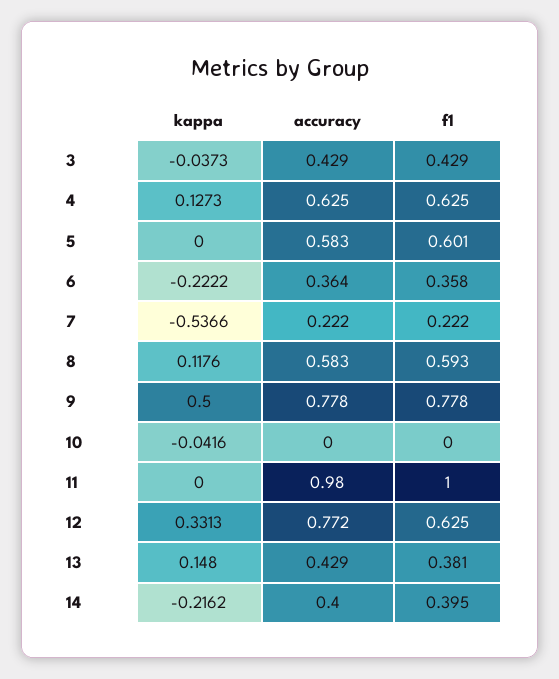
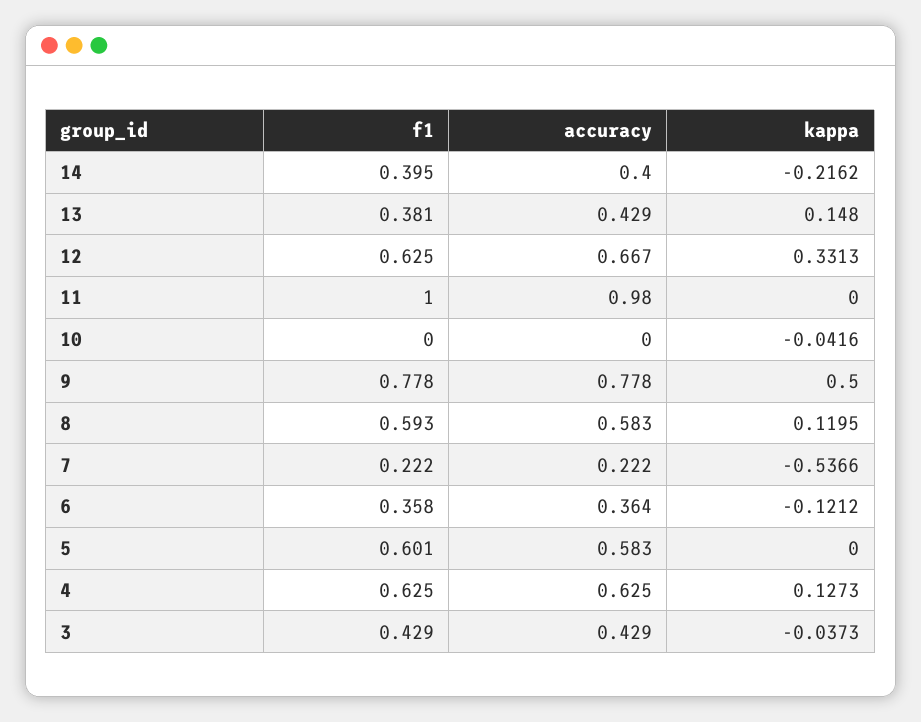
  {
    "kappa": {
      "3": -0.0373,
      "4": 0.1273,
      "5": 0,
-     "6": -0.2222,
+     "6": -0.1212,
      "7": -0.5366,
-     "8": 0.1176,
+     "8": 0.1195,
      "9": 0.5,
      "10": -0.0416,
      "11": 0,
      "12": 0.3313,
      "13": 0.148,
      "14": -0.2162
    },
    "accuracy": {
      "3": 0.429,
      "4": 0.625,
      "5": 0.583,
      "6": 0.364,
      "7": 0.222,
      "8": 0.583,
      "9": 0.778,
      "10": 0,
      "11": 0.98,
-     "12": 0.772,
+     "12": 0.667,
      "13": 0.429,
      "14": 0.4
    },
    "f1": {
      "3": 0.429,
      "4": 0.625,
      "5": 0.601,
      "6": 0.358,
      "7": 0.222,
      "8": 0.593,
      "9": 0.778,
      "10": 0,
      "11": 1,
      "12": 0.625,
      "13": 0.381,
      "14": 0.395
    }
  }

